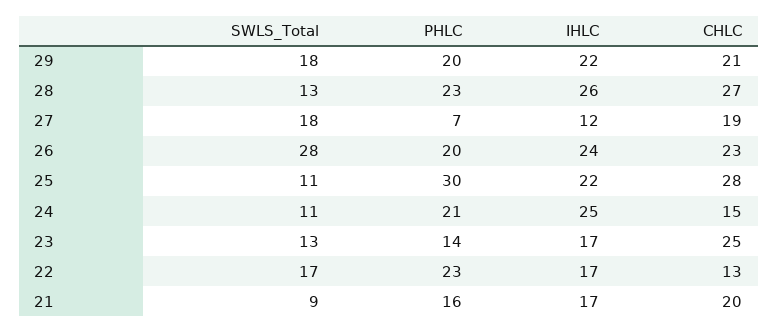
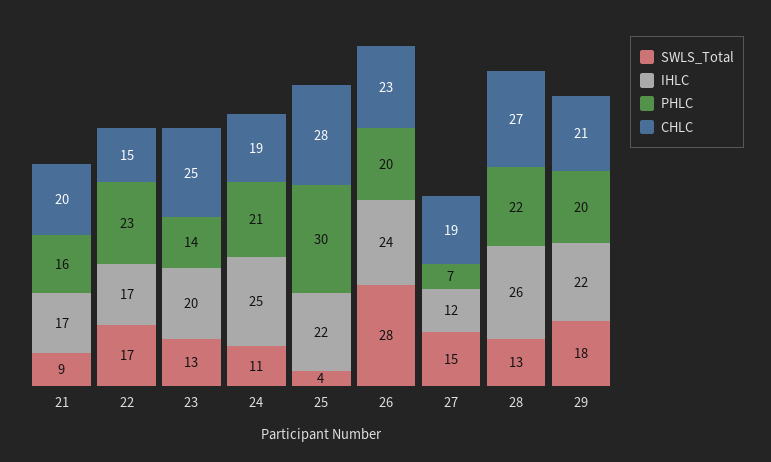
  {
    "SWLS_Total": {
      "29": 18,
      "28": 13,
-     "27": 18,
+     "27": 15,
      "26": 28,
-     "25": 11,
+     "25": 4,
      "24": 11,
      "23": 13,
      "22": 17,
      "21": 9
    },
    "PHLC": {
      "29": 20,
-     "28": 23,
+     "28": 22,
      "27": 7,
      "26": 20,
      "25": 30,
      "24": 21,
      "23": 14,
      "22": 23,
      "21": 16
    },
    "IHLC": {
      "29": 22,
      "28": 26,
      "27": 12,
      "26": 24,
      "25": 22,
      "24": 25,
-     "23": 17,
+     "23": 20,
      "22": 17,
      "21": 17
    },
    "CHLC": {
      "29": 21,
      "28": 27,
      "27": 19,
      "26": 23,
      "25": 28,
-     "24": 15,
+     "24": 19,
      "23": 25,
-     "22": 13,
+     "22": 15,
      "21": 20
    }
  }

